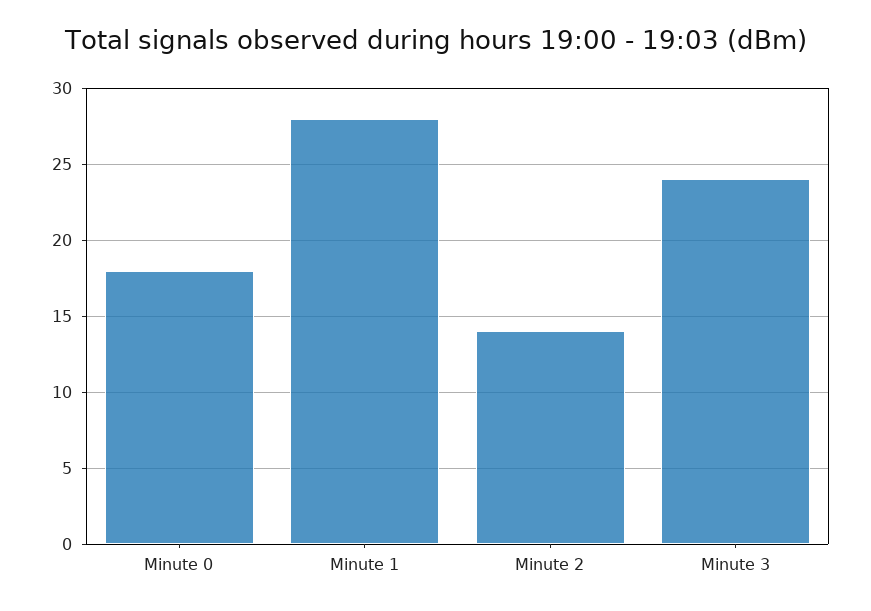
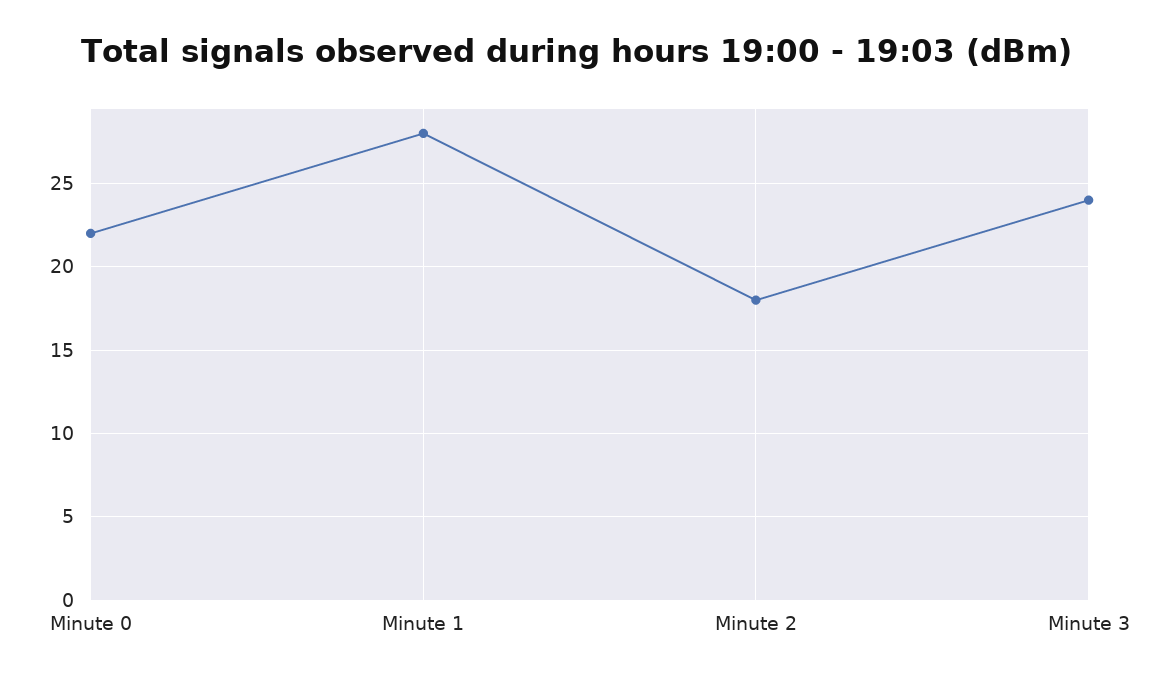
  {
-   "Minute 0": 18,
+   "Minute 0": 22,
    "Minute 1": 28,
-   "Minute 2": 14,
+   "Minute 2": 18,
    "Minute 3": 24
  }

